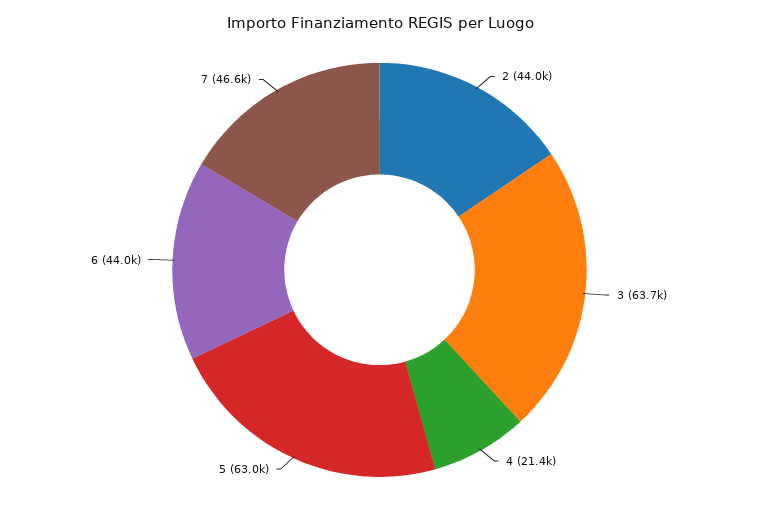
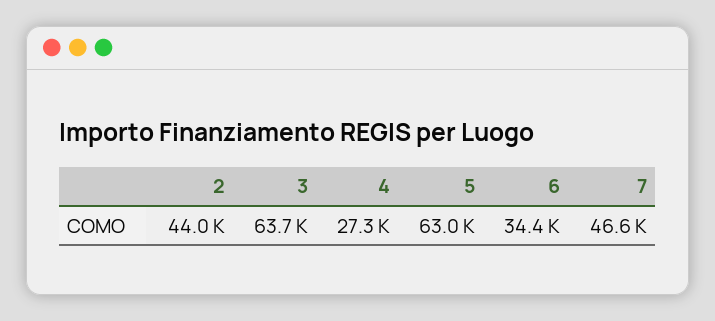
  {
    "2": 44000,
    "3": 63700,
-   "4": 21400,
+   "4": 27300,
    "5": 63000,
-   "6": 44000,
+   "6": 34400,
    "7": 46600
  }

